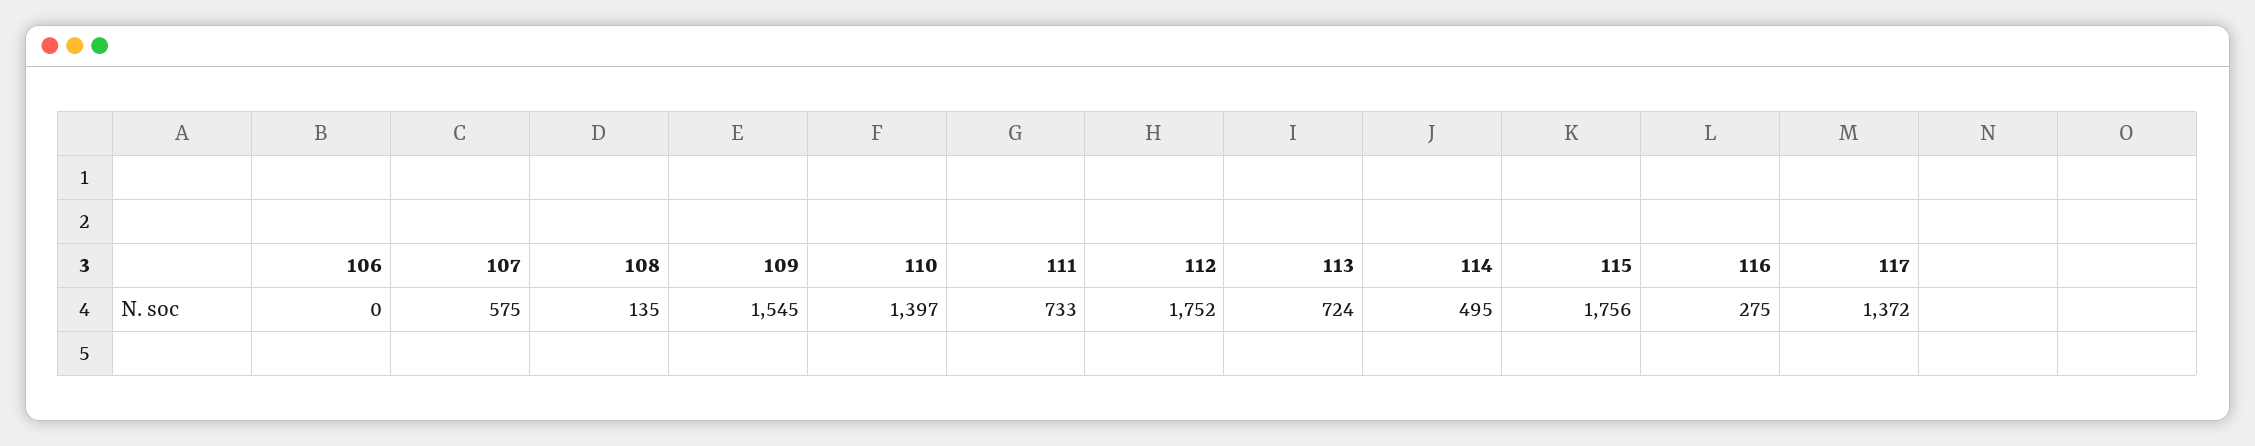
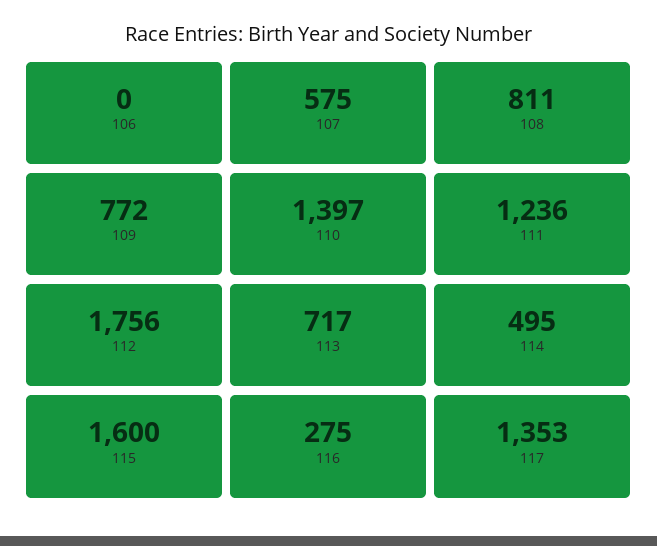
  {
    "106": 0,
    "107": 575,
-   "108": 135,
+   "108": 811,
-   "109": 1545,
+   "109": 772,
    "110": 1397,
-   "111": 733,
+   "111": 1236,
-   "112": 1752,
+   "112": 1756,
-   "113": 724,
+   "113": 717,
    "114": 495,
-   "115": 1756,
+   "115": 1600,
    "116": 275,
-   "117": 1372
+   "117": 1353
  }

